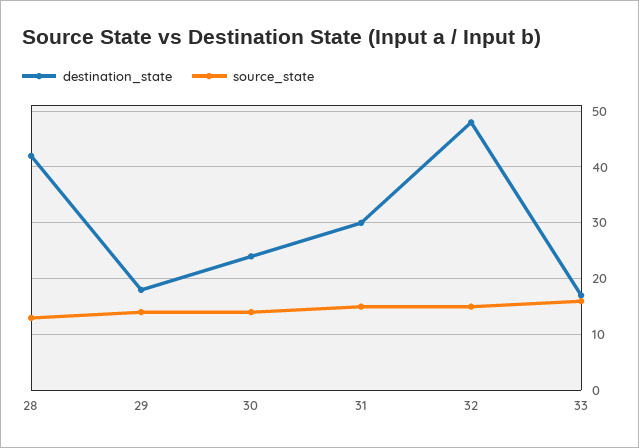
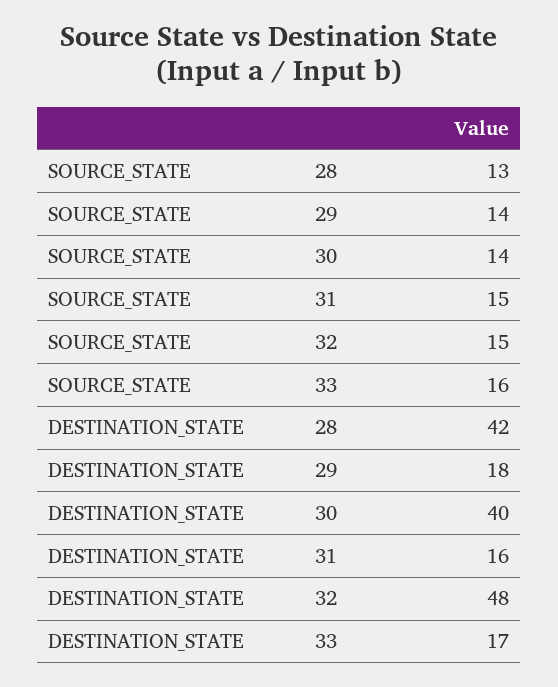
  {
    "destination_state": {
      "28": 42,
      "29": 18,
-     "30": 25,
+     "30": 40,
-     "31": 30,
+     "31": 16,
      "32": 48,
      "33": 17
    },
    "source_state": {
      "28": 13,
      "29": 14,
      "30": 14,
      "31": 15,
      "32": 15,
      "33": 16
    }
  }

